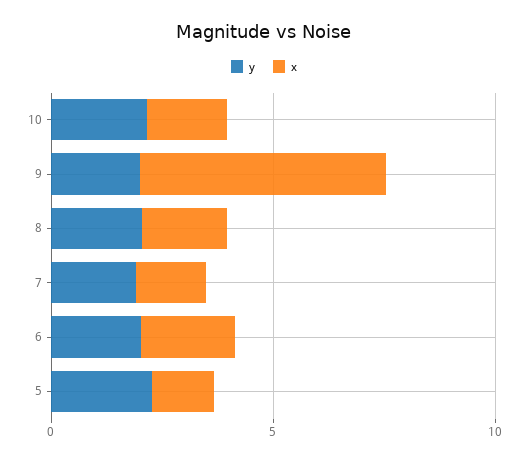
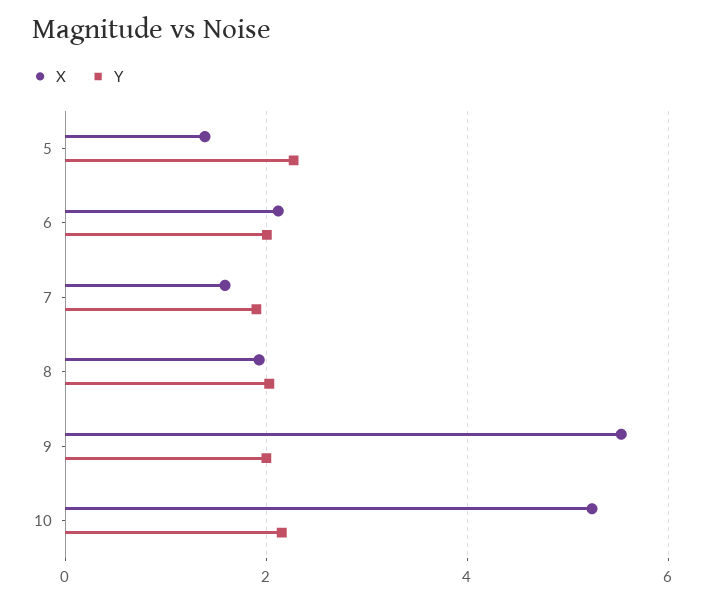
  {
    "y": {
      "10": 2.2,
      "9": 2,
      "8": 2,
      "7": 2,
      "6": 2,
      "5": 2.2
    },
    "x": {
-     "10": 2,
+     "10": 5.2,
      "9": 5.6,
      "8": 2,
      "7": 1.6,
      "6": 2.2,
      "5": 1.4
    }
  }

